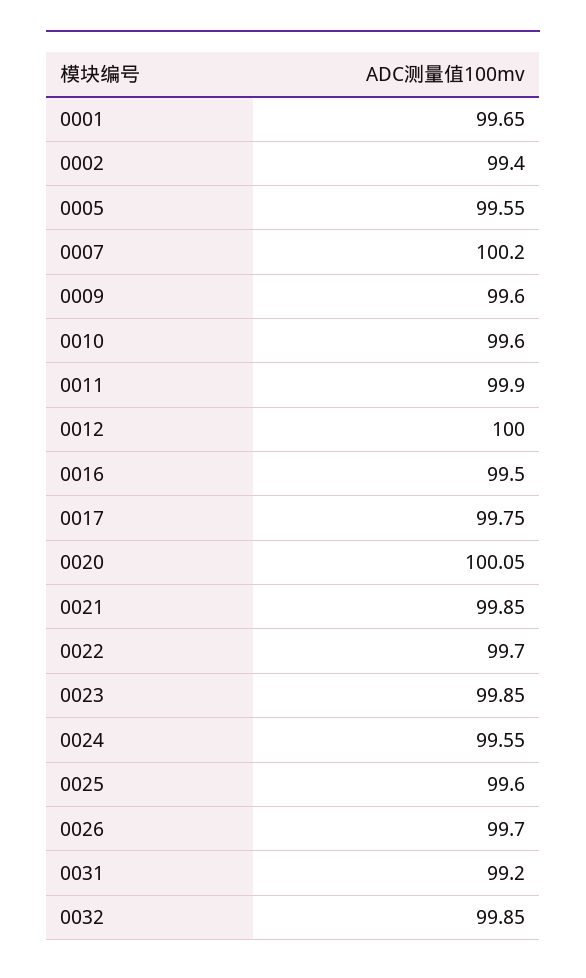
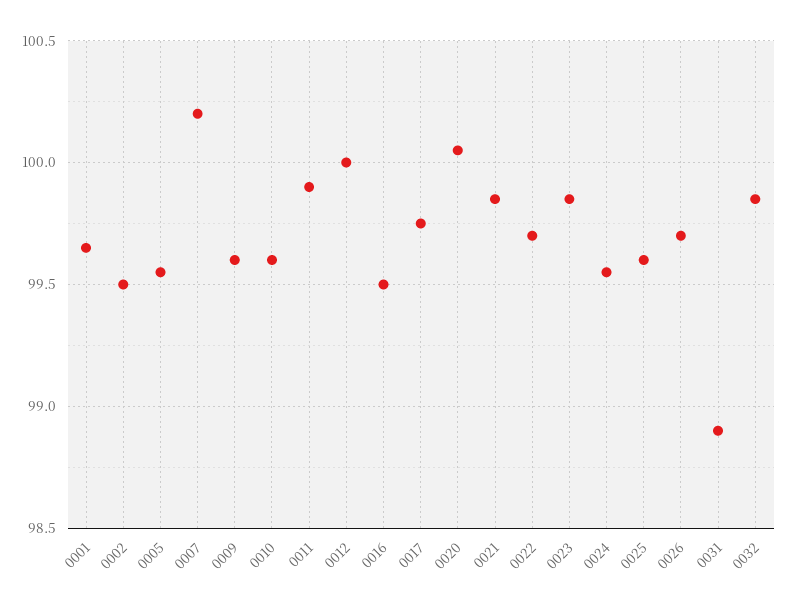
  {
    "0001": 99.65,
-   "0002": 99.4,
+   "0002": 99.5,
    "0005": 99.55,
    "0007": 100.2,
    "0009": 99.6,
    "0010": 99.6,
    "0011": 99.9,
    "0012": 100,
    "0016": 99.5,
    "0017": 99.75,
    "0020": 100.05,
    "0021": 99.85,
    "0022": 99.7,
    "0023": 99.85,
    "0024": 99.55,
    "0025": 99.6,
    "0026": 99.7,
-   "0031": 99.2,
+   "0031": 98.9,
    "0032": 99.85
  }

